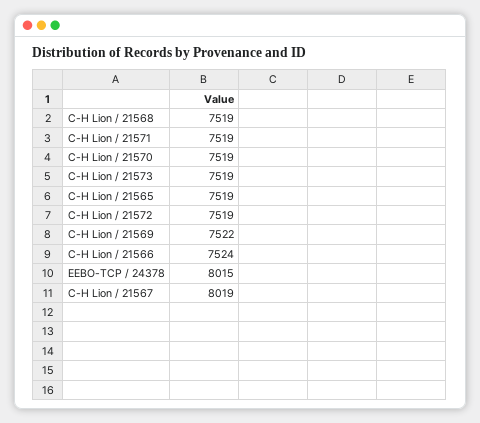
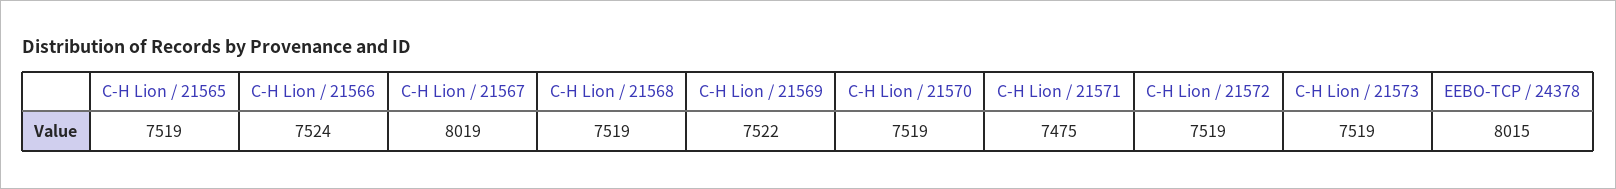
  {
    "C-H Lion / 21568": 7519,
-   "C-H Lion / 21571": 7519,
+   "C-H Lion / 21571": 7475,
    "C-H Lion / 21570": 7519,
    "C-H Lion / 21573": 7519,
    "C-H Lion / 21565": 7519,
    "C-H Lion / 21572": 7519,
    "C-H Lion / 21569": 7522,
    "C-H Lion / 21566": 7524,
    "EEBO-TCP / 24378": 8015,
    "C-H Lion / 21567": 8019
  }

